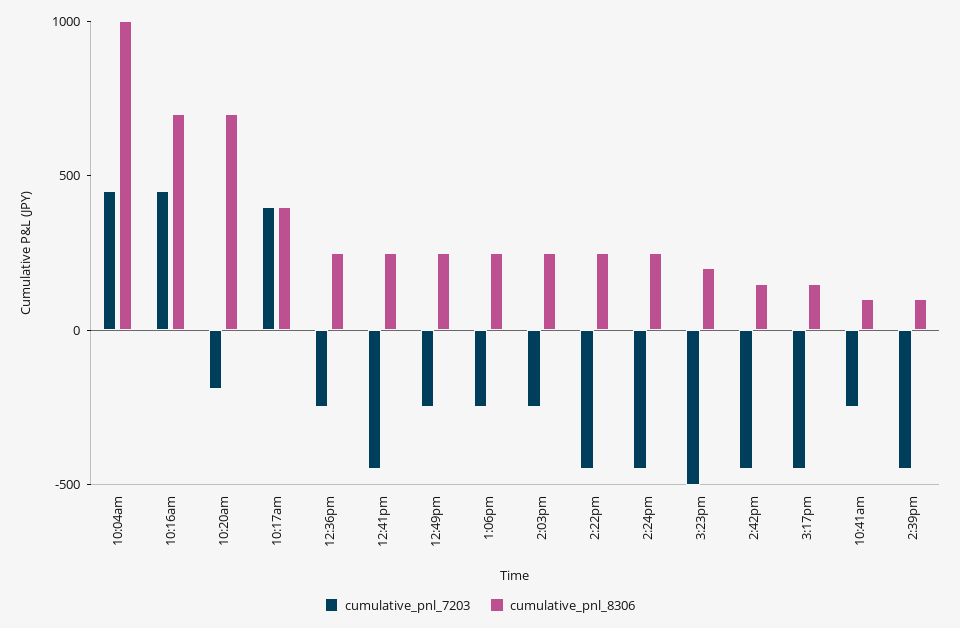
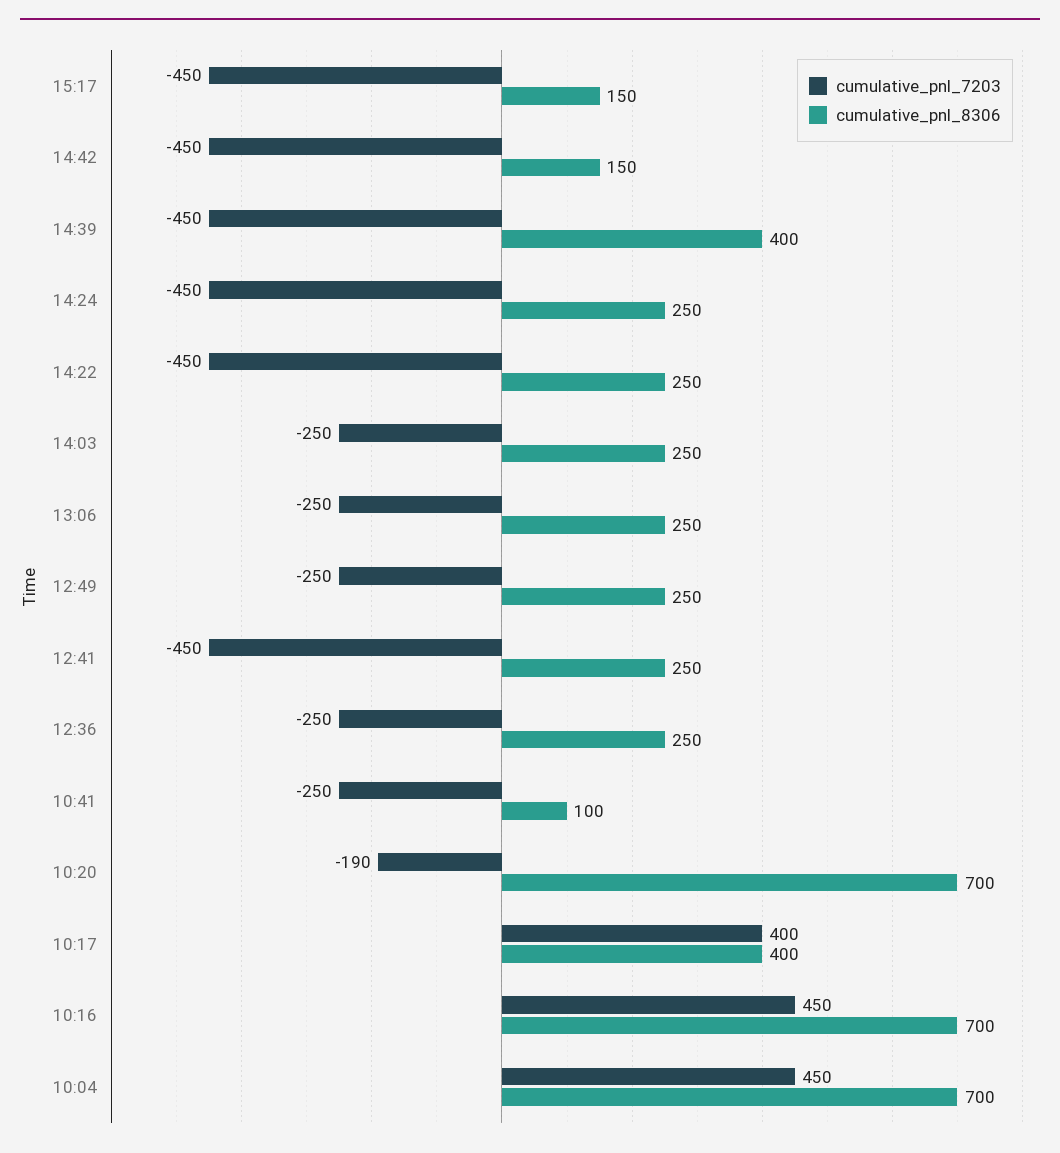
  {
    "cumulative_pnl_7203": {
      "10:04am": 450,
      "10:16am": 450,
      "10:20am": -190,
      "10:17am": 400,
      "12:36pm": -250,
      "12:41pm": -450,
      "12:49pm": -250,
      "1:06pm": -250,
      "2:03pm": -250,
      "2:22pm": -450,
      "2:24pm": -450,
-     "3:23pm": -500,
      "2:42pm": -450,
      "3:17pm": -450,
      "10:41am": -250,
      "2:39pm": -450
    },
    "cumulative_pnl_8306": {
-     "10:04am": 1000,
+     "10:04am": 700,
      "10:16am": 700,
      "10:20am": 700,
      "10:17am": 400,
      "12:36pm": 250,
      "12:41pm": 250,
      "12:49pm": 250,
      "1:06pm": 250,
      "2:03pm": 250,
      "2:22pm": 250,
      "2:24pm": 250,
-     "3:23pm": 200,
      "2:42pm": 150,
      "3:17pm": 150,
      "10:41am": 100,
-     "2:39pm": 100
+     "2:39pm": 400
    }
  }

